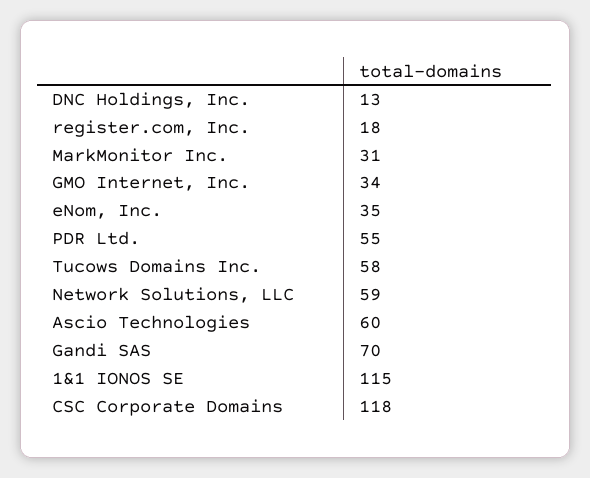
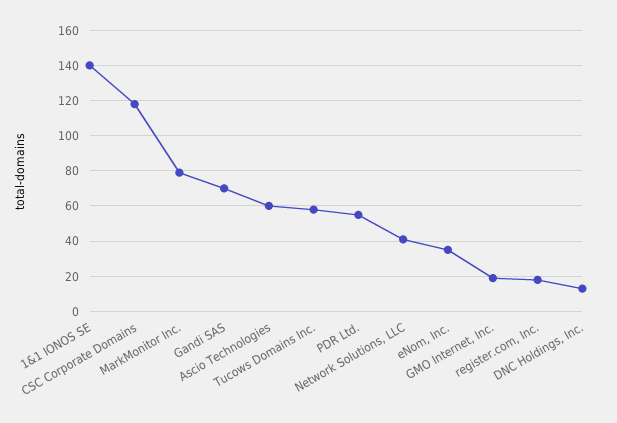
  {
    "DNC Holdings, Inc.": 13,
    "register.com, Inc.": 18,
-   "MarkMonitor Inc.": 31,
+   "MarkMonitor Inc.": 80,
-   "GMO Internet, Inc.": 34,
+   "GMO Internet, Inc.": 20,
    "eNom, Inc.": 35,
    "PDR Ltd.": 55,
    "Tucows Domains Inc.": 58,
-   "Network Solutions, LLC": 59,
+   "Network Solutions, LLC": 40,
    "Ascio Technologies": 60,
    "Gandi SAS": 70,
-   "1&1 IONOS SE": 115,
+   "1&1 IONOS SE": 140,
    "CSC Corporate Domains": 118
  }

